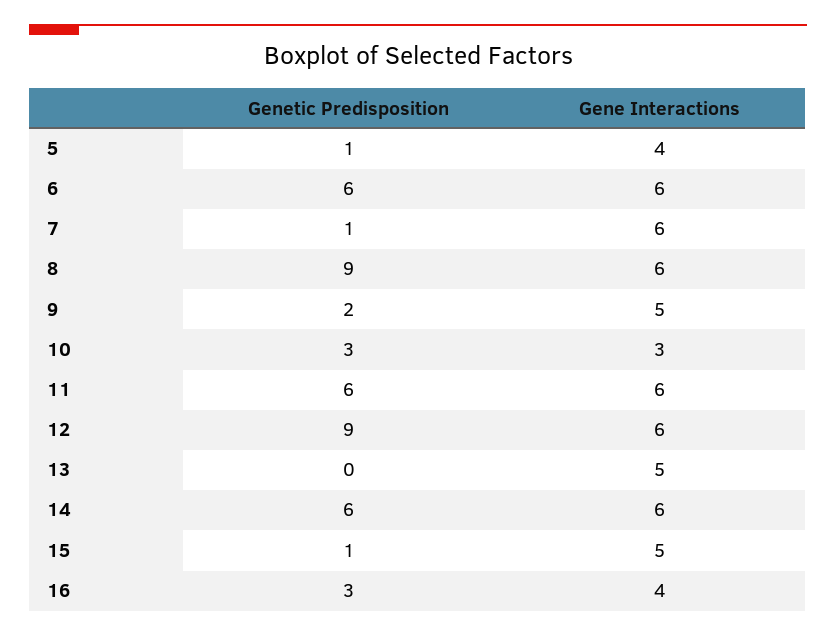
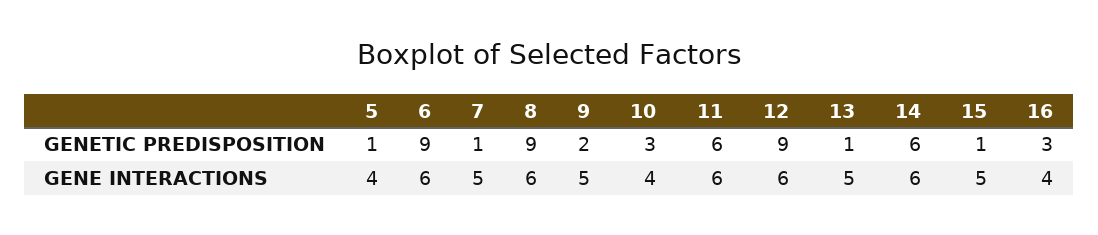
  {
    "Genetic Predisposition": {
      "5": 1,
-     "6": 6,
+     "6": 9,
      "7": 1,
      "8": 9,
      "9": 2,
      "10": 3,
      "11": 6,
      "12": 9,
-     "13": 0,
+     "13": 1,
      "14": 6,
      "15": 1,
      "16": 3
    },
    "Gene Interactions": {
      "5": 4,
      "6": 6,
-     "7": 6,
+     "7": 5,
      "8": 6,
      "9": 5,
-     "10": 3,
+     "10": 4,
      "11": 6,
      "12": 6,
      "13": 5,
      "14": 6,
      "15": 5,
      "16": 4
    }
  }

